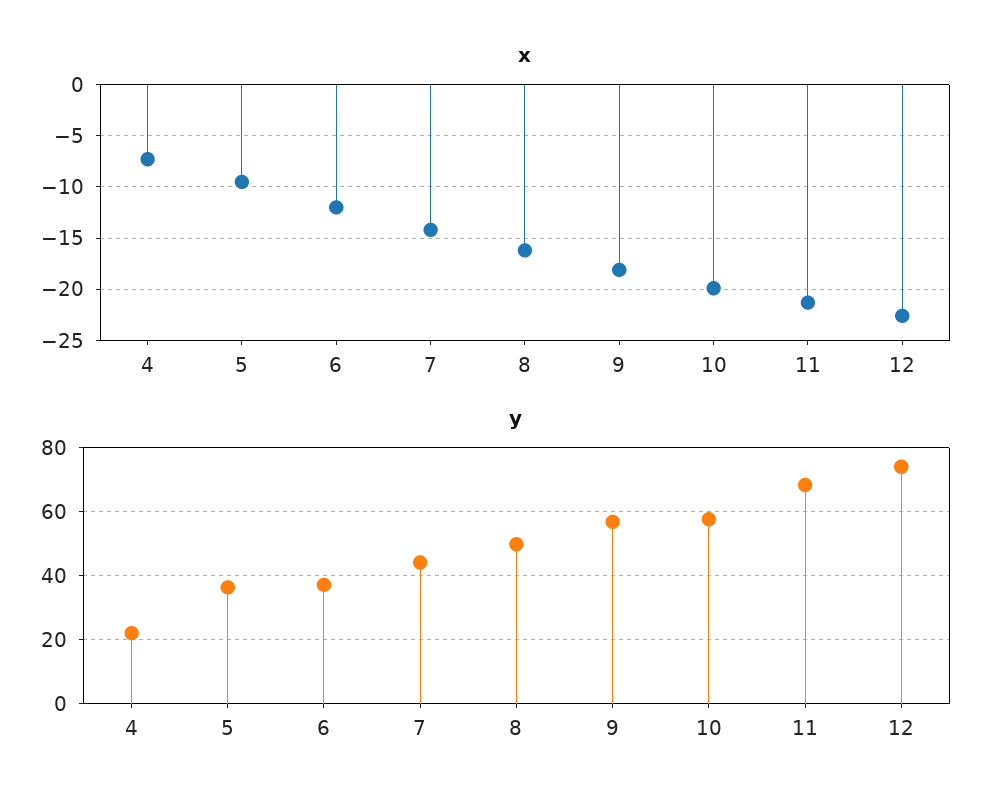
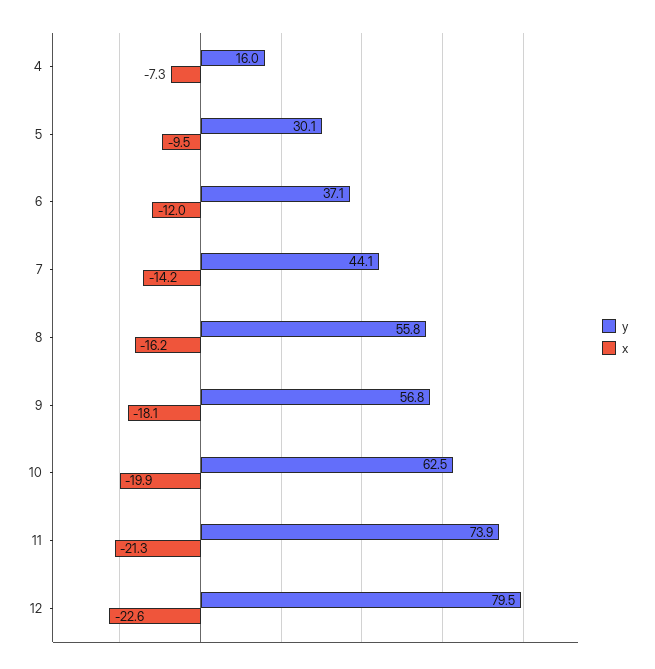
  {
    "x": {
      "4": -7.3,
      "5": -9.5,
      "6": -12,
      "7": -14.2,
      "8": -16.2,
      "9": -18.1,
      "10": -19.9,
      "11": -21.3,
      "12": -22.6
    },
    "y": {
-     "4": 22,
+     "4": 16,
-     "5": 36,
+     "5": 30.1,
      "6": 37.1,
      "7": 44.1,
-     "8": 50,
+     "8": 55.8,
      "9": 56.8,
-     "10": 58,
+     "10": 62.5,
-     "11": 68,
+     "11": 73.9,
-     "12": 74
+     "12": 79.5
    }
  }

